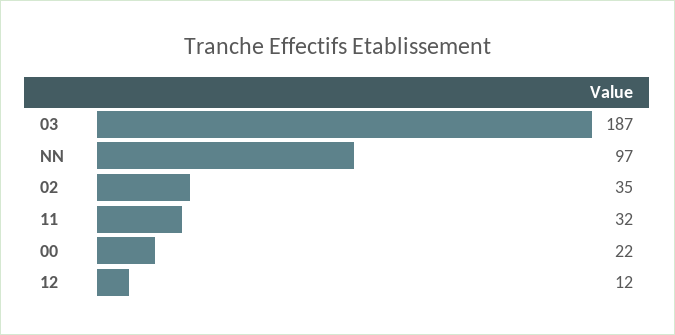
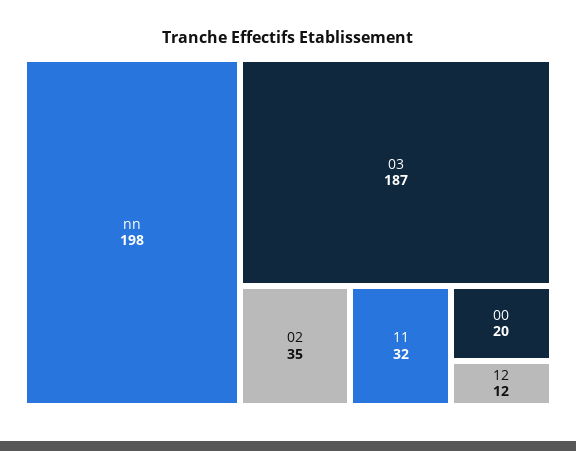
  {
    "03": 187,
-   "NN": 97,
+   "NN": 198,
    "02": 35,
    "11": 32,
-   "00": 22,
+   "00": 20,
    "12": 12
  }

